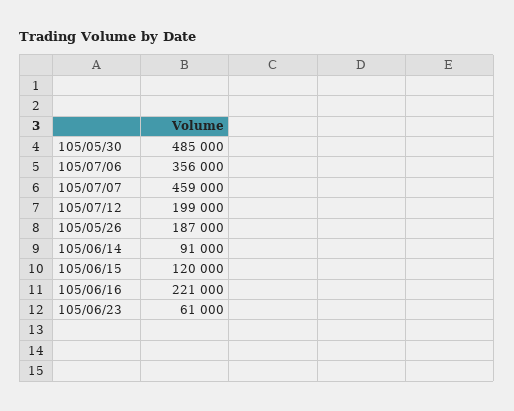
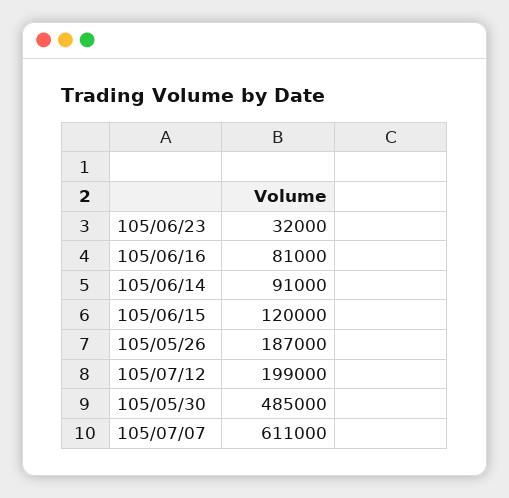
  {
    "105/05/30": 485000,
-   "105/07/06": 356000,
-   "105/07/07": 459000,
+   "105/07/07": 611000,
    "105/07/12": 199000,
    "105/05/26": 187000,
    "105/06/14": 91000,
    "105/06/15": 120000,
-   "105/06/16": 221000,
+   "105/06/16": 81000,
-   "105/06/23": 61000
+   "105/06/23": 32000
  }

